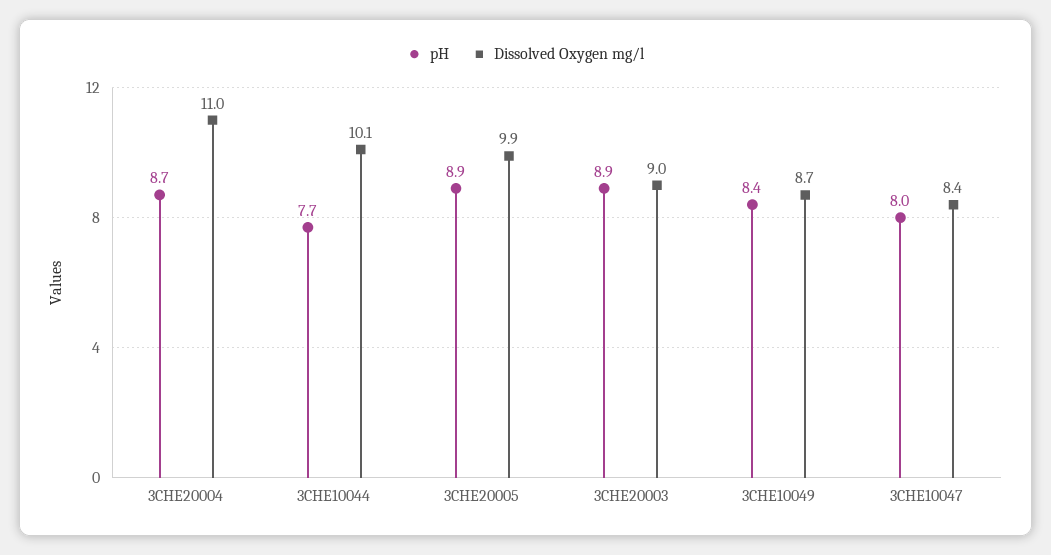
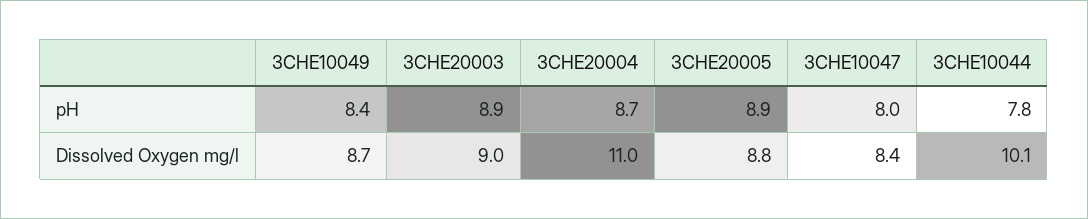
  {
    "pH": {
      "3CHE20004": 8.7,
-     "3CHE10044": 7.7,
+     "3CHE10044": 7.8,
      "3CHE20005": 8.9,
      "3CHE20003": 8.9,
      "3CHE10049": 8.4,
      "3CHE10047": 8
    },
    "Dissolved Oxygen mg/l": {
      "3CHE20004": 11,
      "3CHE10044": 10.1,
-     "3CHE20005": 9.9,
+     "3CHE20005": 8.8,
      "3CHE20003": 9,
      "3CHE10049": 8.7,
      "3CHE10047": 8.4
    }
  }

